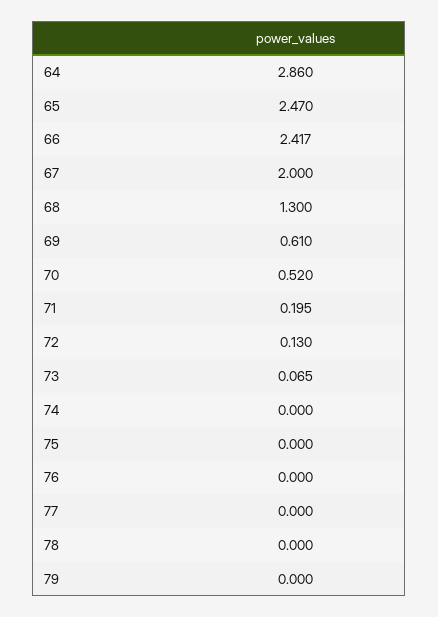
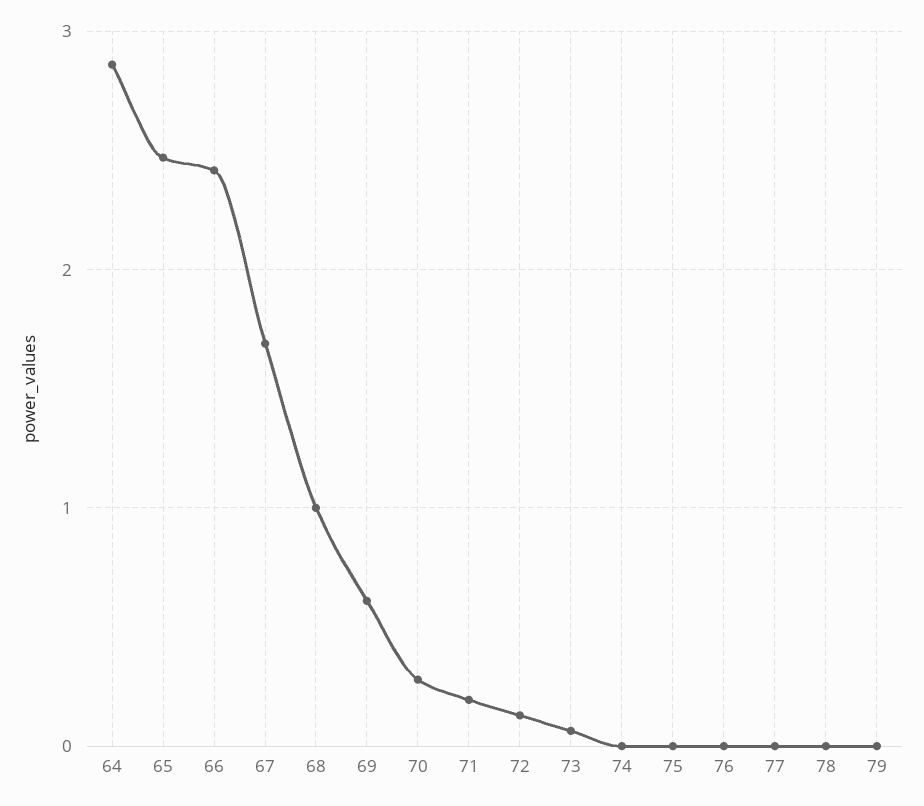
  {
    "64": 2.86,
    "65": 2.47,
    "66": 2.417,
-   "67": 2,
+   "67": 1.7,
-   "68": 1.3,
+   "68": 1,
    "69": 0.61,
-   "70": 0.52,
+   "70": 0.3,
    "71": 0.195,
    "72": 0.13,
    "73": 0.065,
    "74": 0,
    "75": 0,
    "76": 0,
    "77": 0,
    "78": 0,
    "79": 0
  }

